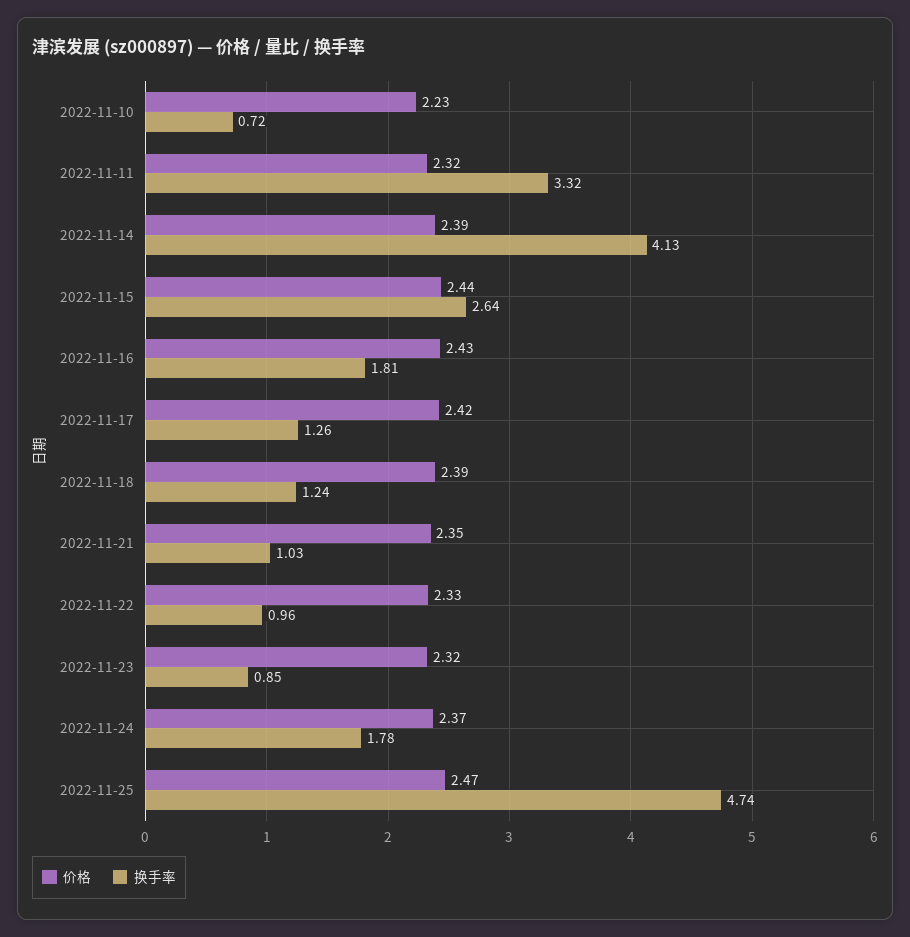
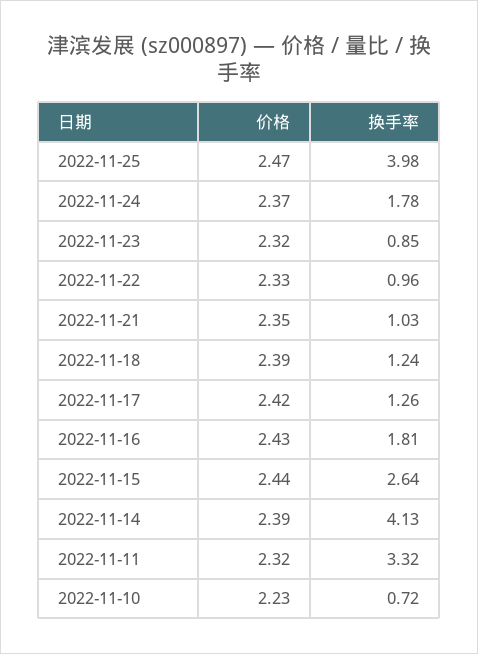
  {
    "价格": {
      "2022-11-10": 2.23,
      "2022-11-11": 2.32,
      "2022-11-14": 2.39,
      "2022-11-15": 2.44,
      "2022-11-16": 2.43,
      "2022-11-17": 2.42,
      "2022-11-18": 2.39,
      "2022-11-21": 2.35,
      "2022-11-22": 2.33,
      "2022-11-23": 2.32,
      "2022-11-24": 2.37,
      "2022-11-25": 2.47
    },
    "换手率": {
      "2022-11-10": 0.72,
      "2022-11-11": 3.32,
      "2022-11-14": 4.13,
      "2022-11-15": 2.64,
      "2022-11-16": 1.81,
      "2022-11-17": 1.26,
      "2022-11-18": 1.24,
      "2022-11-21": 1.03,
      "2022-11-22": 0.96,
      "2022-11-23": 0.85,
      "2022-11-24": 1.78,
-     "2022-11-25": 4.74
+     "2022-11-25": 3.98
    }
  }

